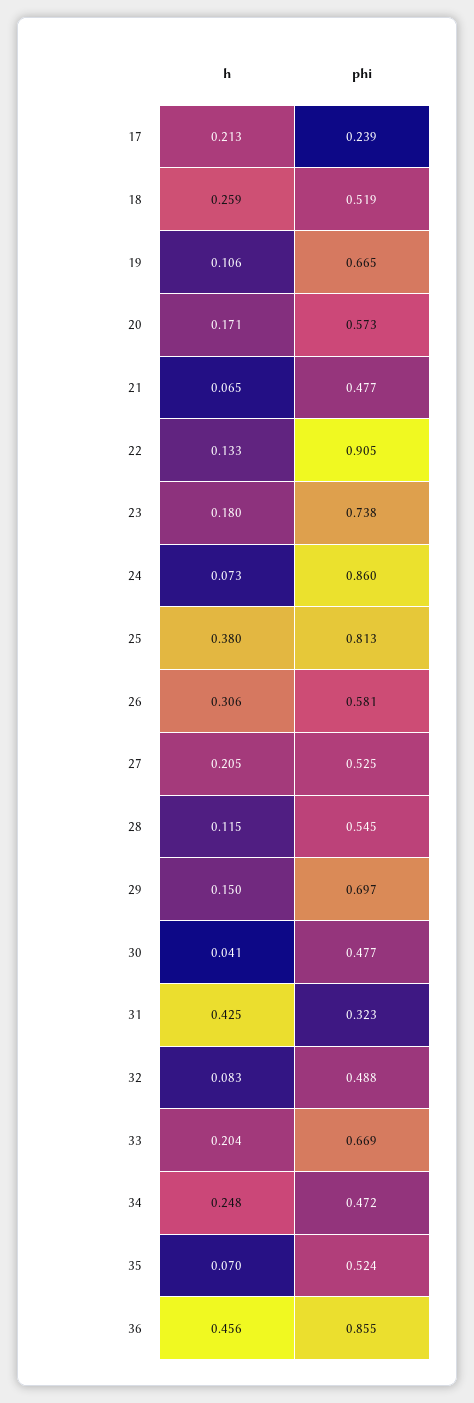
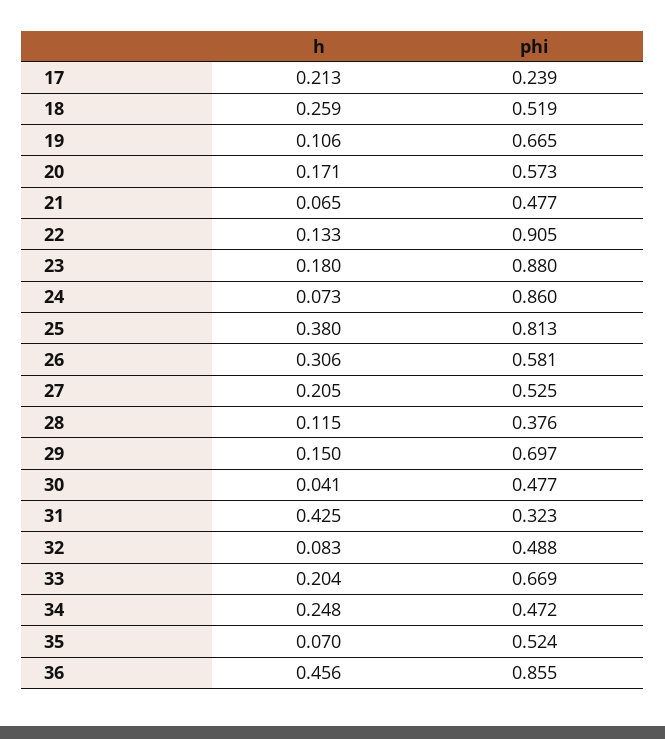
  {
    "h": {
      "17": 0.213,
      "18": 0.259,
      "19": 0.106,
      "20": 0.171,
      "21": 0.065,
      "22": 0.133,
      "23": 0.18,
      "24": 0.073,
      "25": 0.38,
      "26": 0.306,
      "27": 0.205,
      "28": 0.115,
      "29": 0.15,
      "30": 0.041,
      "31": 0.425,
      "32": 0.083,
      "33": 0.204,
      "34": 0.248,
      "35": 0.07,
      "36": 0.456
    },
    "phi": {
      "17": 0.239,
      "18": 0.519,
      "19": 0.665,
      "20": 0.573,
      "21": 0.477,
      "22": 0.905,
-     "23": 0.738,
+     "23": 0.88,
      "24": 0.86,
      "25": 0.813,
      "26": 0.581,
      "27": 0.525,
-     "28": 0.545,
+     "28": 0.376,
      "29": 0.697,
      "30": 0.477,
      "31": 0.323,
      "32": 0.488,
      "33": 0.669,
      "34": 0.472,
      "35": 0.524,
      "36": 0.855
    }
  }

